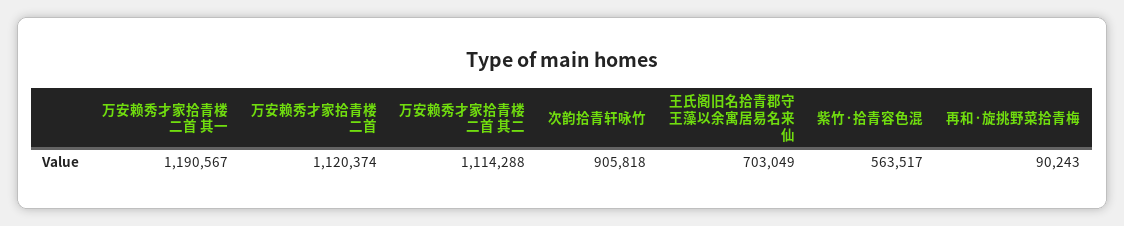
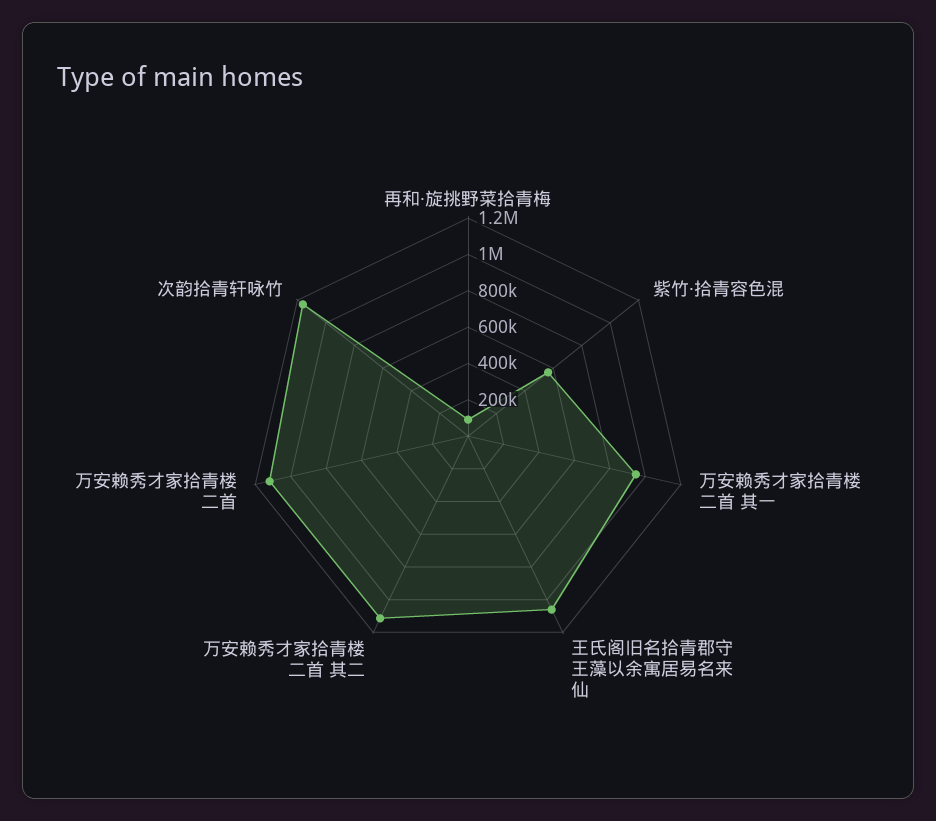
  {
-   "万安赖秀才家拾青楼二首 其一": 1190567,
+   "万安赖秀才家拾青楼二首 其一": 950000,
    "万安赖秀才家拾青楼二首": 1120374,
    "万安赖秀才家拾青楼二首 其二": 1114288,
-   "次韵拾青轩咏竹": 905818,
+   "次韵拾青轩咏竹": 1150000,
-   "王氏阁旧名拾青郡守王藻以余寓居易名来仙": 703049,
+   "王氏阁旧名拾青郡守王藻以余寓居易名来仙": 1050000,
    "紫竹·拾青容色混": 563517,
    "再和·旋挑野菜拾青梅": 90243
  }

